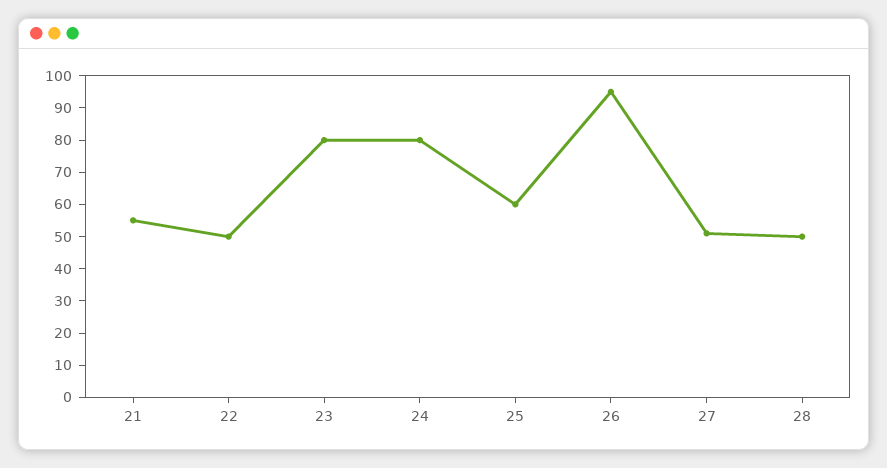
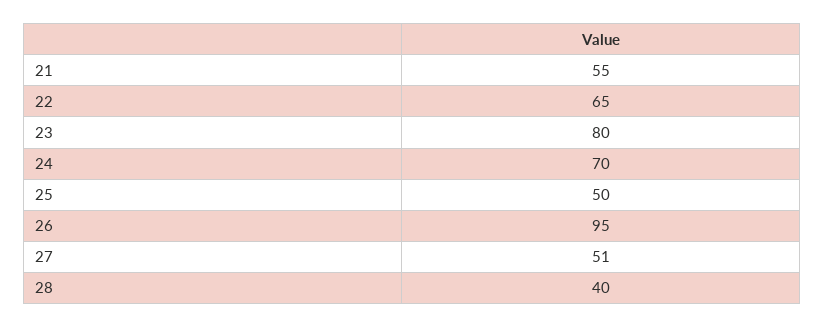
  {
    "21": 55,
-   "22": 50,
+   "22": 65,
    "23": 80,
-   "24": 80,
+   "24": 70,
-   "25": 60,
+   "25": 50,
    "26": 95,
    "27": 51,
-   "28": 50
+   "28": 40
  }

